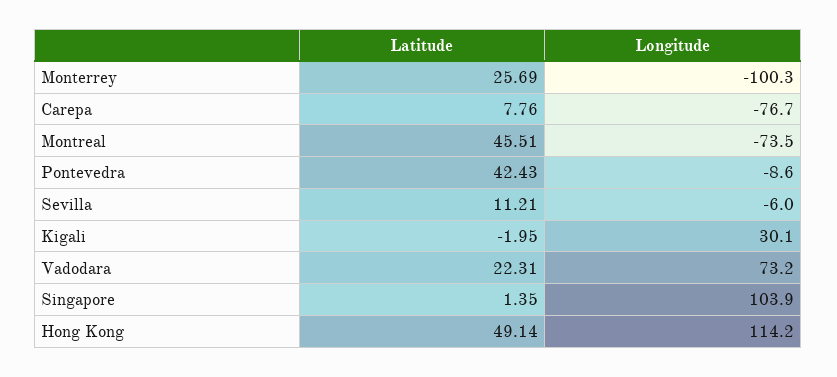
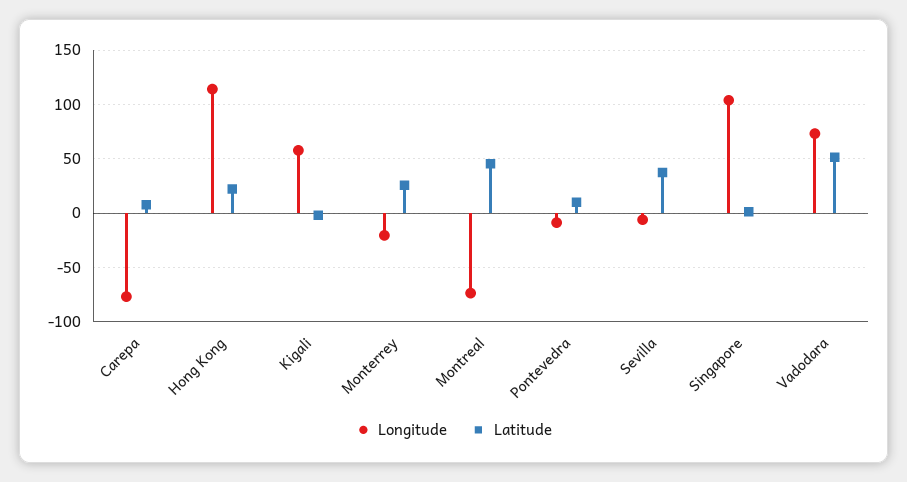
  {
    "Latitude": {
      "Monterrey": 25.69,
      "Carepa": 7.76,
      "Montreal": 45.51,
-     "Pontevedra": 42.43,
+     "Pontevedra": 10,
-     "Sevilla": 11.21,
+     "Sevilla": 40,
      "Kigali": -1.95,
-     "Vadodara": 22.31,
+     "Vadodara": 50,
      "Singapore": 1.35,
-     "Hong Kong": 49.14
+     "Hong Kong": 20
    },
    "Longitude": {
-     "Monterrey": -100.3,
+     "Monterrey": -20,
      "Carepa": -76.7,
      "Montreal": -73.5,
      "Pontevedra": -8.6,
      "Sevilla": -6,
-     "Kigali": 30.1,
+     "Kigali": 60,
      "Vadodara": 73.2,
      "Singapore": 103.9,
      "Hong Kong": 114.2
    }
  }

